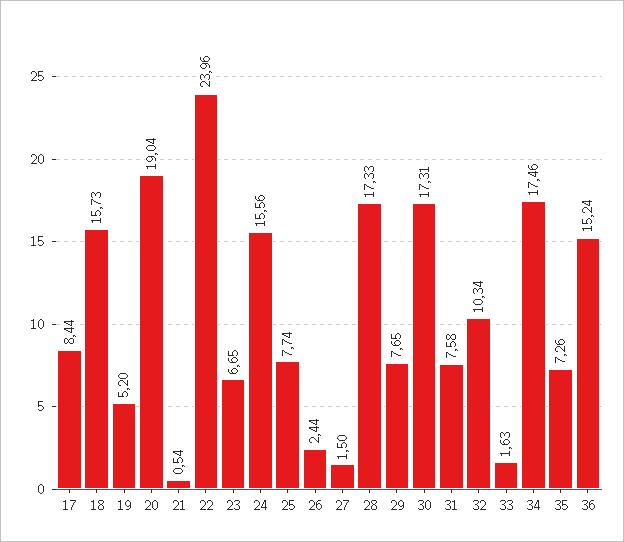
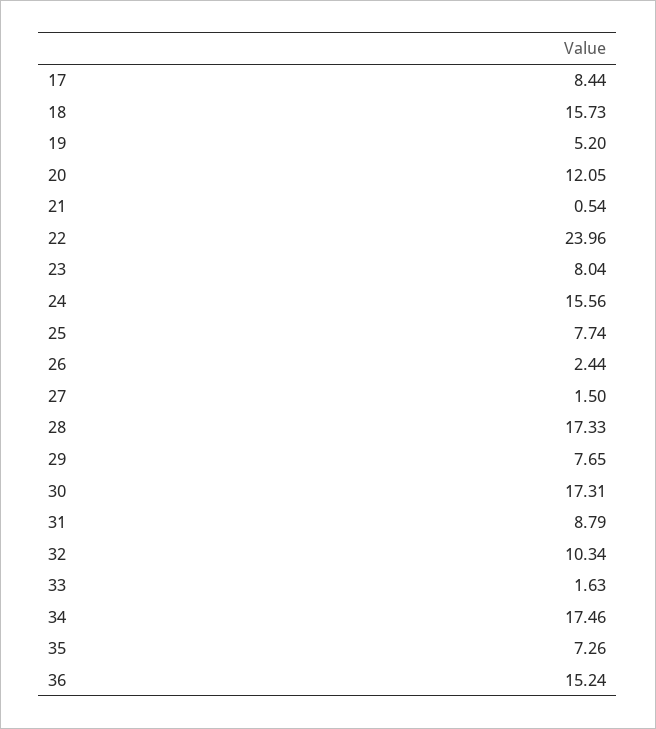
  {
    "17": 8.44,
    "18": 15.73,
    "19": 5.2,
-   "20": 19.04,
+   "20": 12.05,
    "21": 0.54,
    "22": 23.96,
-   "23": 6.65,
+   "23": 8.04,
    "24": 15.56,
    "25": 7.74,
    "26": 2.44,
    "27": 1.5,
    "28": 17.33,
    "29": 7.65,
    "30": 17.31,
-   "31": 7.58,
+   "31": 8.79,
    "32": 10.34,
    "33": 1.63,
    "34": 17.46,
    "35": 7.26,
    "36": 15.24
  }

